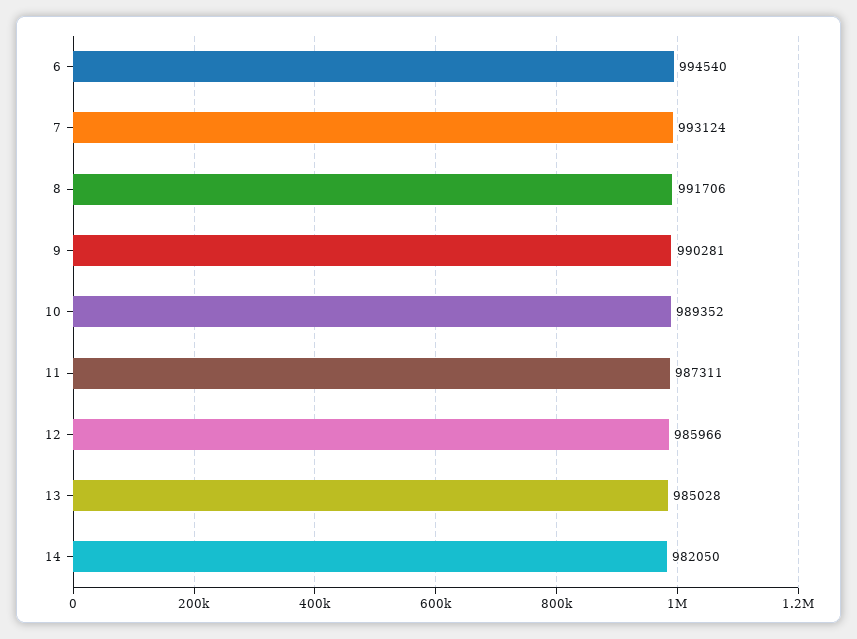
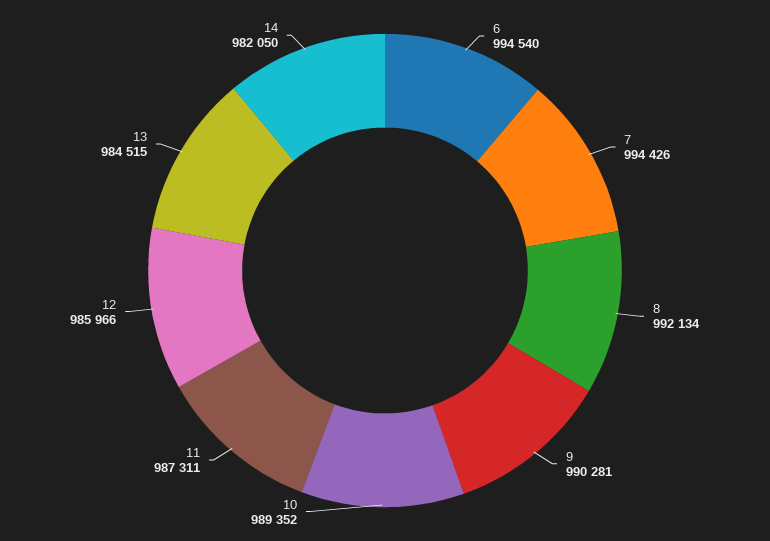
  {
    "6": 994540,
-   "7": 993124,
+   "7": 994426,
-   "8": 991706,
+   "8": 992134,
    "9": 990281,
    "10": 989352,
    "11": 987311,
    "12": 985966,
-   "13": 985028,
+   "13": 984515,
    "14": 982050
  }

